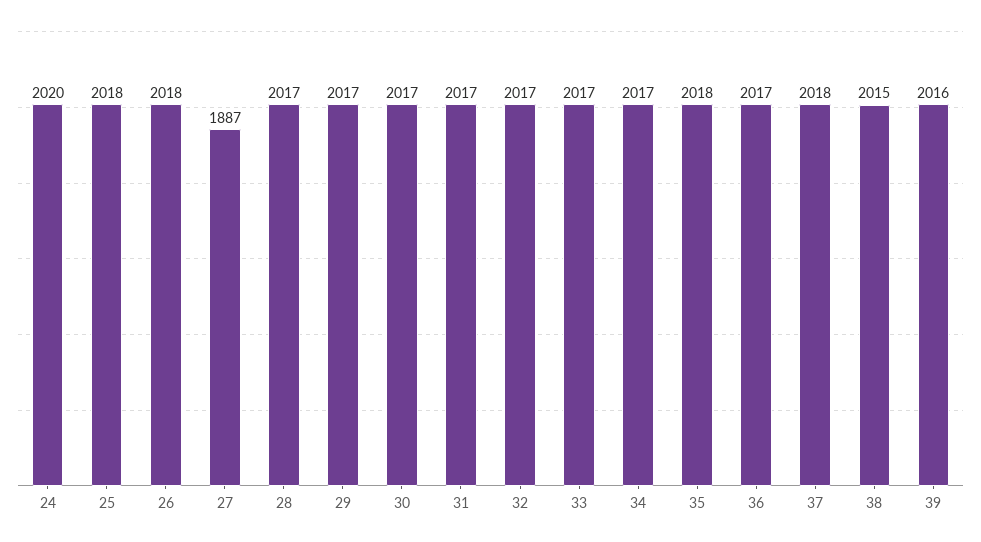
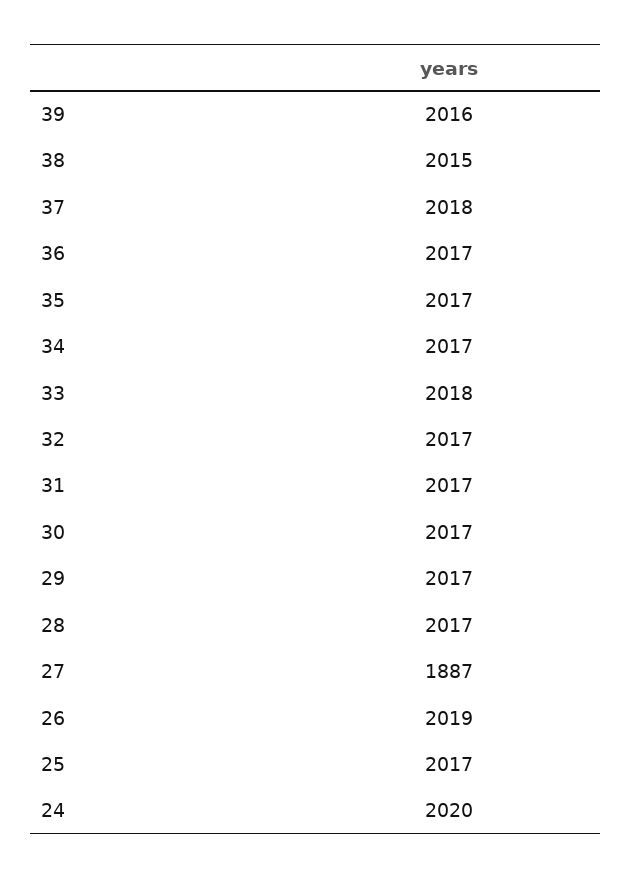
  {
    "24": 2020,
-   "25": 2018,
+   "25": 2017,
-   "26": 2018,
+   "26": 2019,
    "27": 1887,
    "28": 2017,
    "29": 2017,
    "30": 2017,
    "31": 2017,
    "32": 2017,
-   "33": 2017,
+   "33": 2018,
    "34": 2017,
-   "35": 2018,
+   "35": 2017,
    "36": 2017,
    "37": 2018,
    "38": 2015,
    "39": 2016
  }

